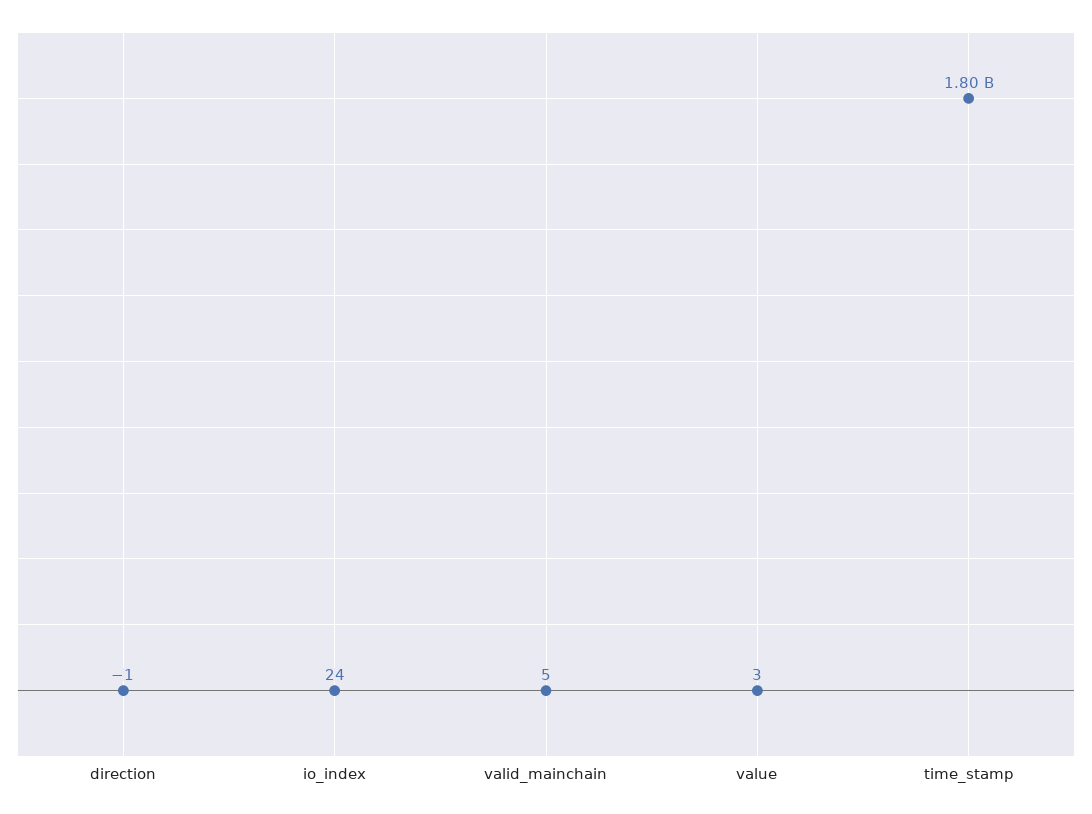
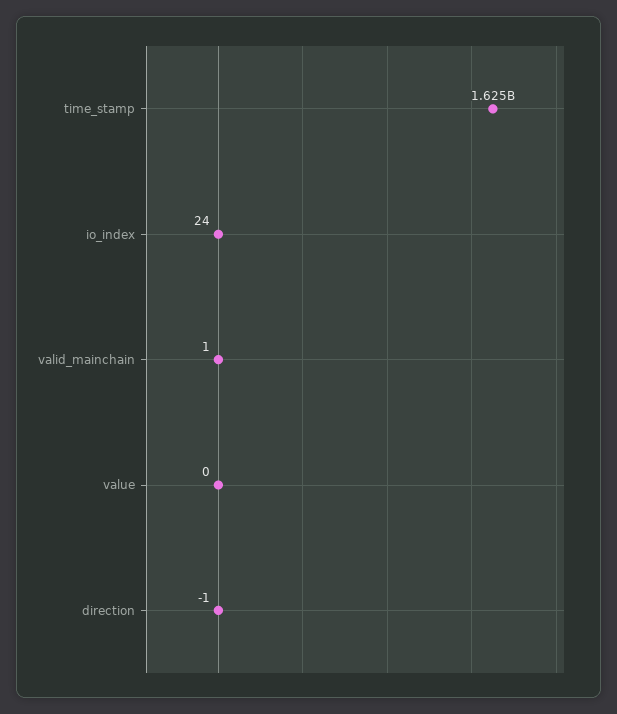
  {
    "direction": -1,
    "io_index": 24,
-   "valid_mainchain": 5,
+   "valid_mainchain": 1,
-   "value": 3,
+   "value": 0,
-   "time_stamp": 1800000000
+   "time_stamp": 1625000000
  }

